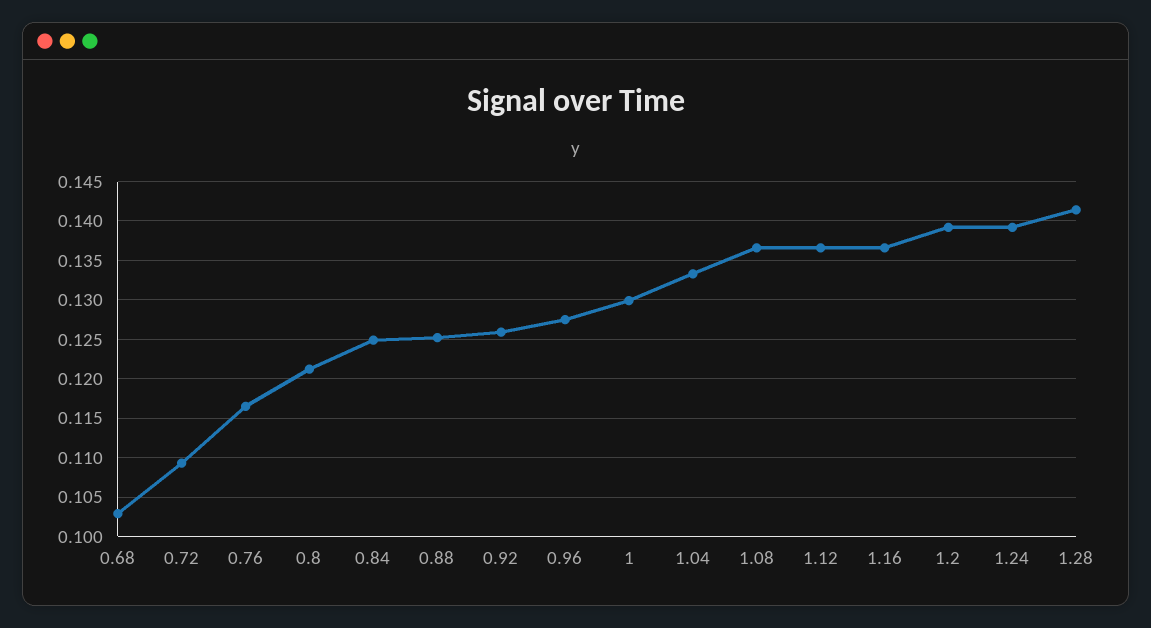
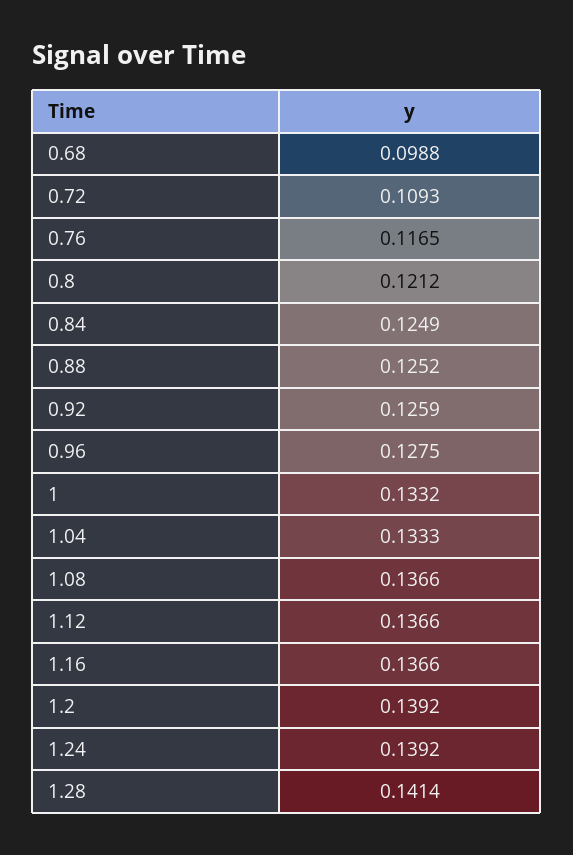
  {
-   "0.68": 0.103,
+   "0.68": 0.0988,
    "0.72": 0.1093,
    "0.76": 0.1165,
    "0.8": 0.1212,
    "0.84": 0.1249,
    "0.88": 0.1252,
    "0.92": 0.1259,
    "0.96": 0.1275,
-   "1": 0.13,
+   "1": 0.1332,
    "1.04": 0.1333,
    "1.08": 0.1366,
    "1.12": 0.1366,
    "1.16": 0.1366,
    "1.2": 0.1392,
    "1.24": 0.1392,
    "1.28": 0.1414
  }

